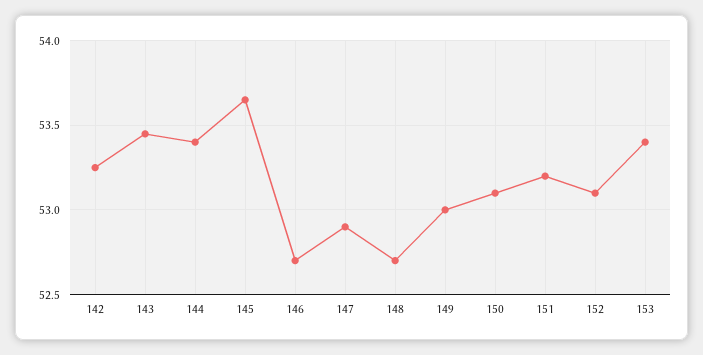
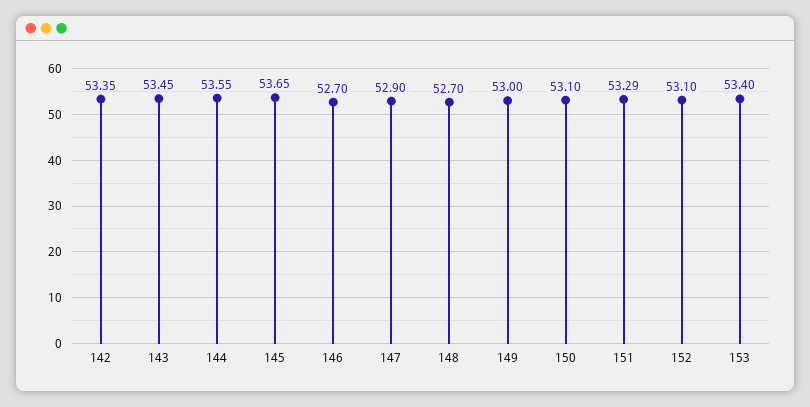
  {
-   "142": 53.25,
+   "142": 53.35,
    "143": 53.45,
-   "144": 53.4,
+   "144": 53.55,
    "145": 53.65,
    "146": 52.7,
    "147": 52.9,
    "148": 52.7,
    "149": 53,
    "150": 53.1,
-   "151": 53.2,
+   "151": 53.29,
    "152": 53.1,
    "153": 53.4
  }

